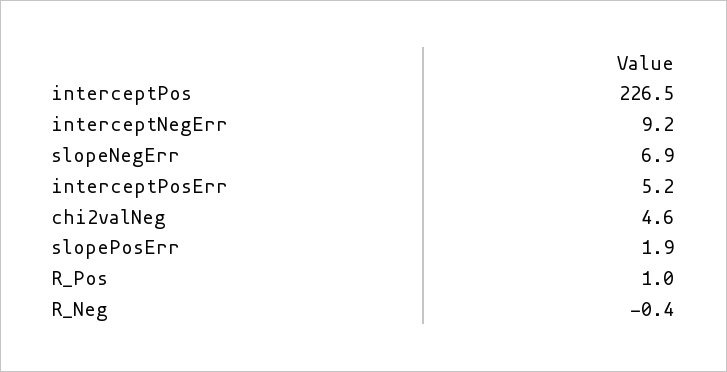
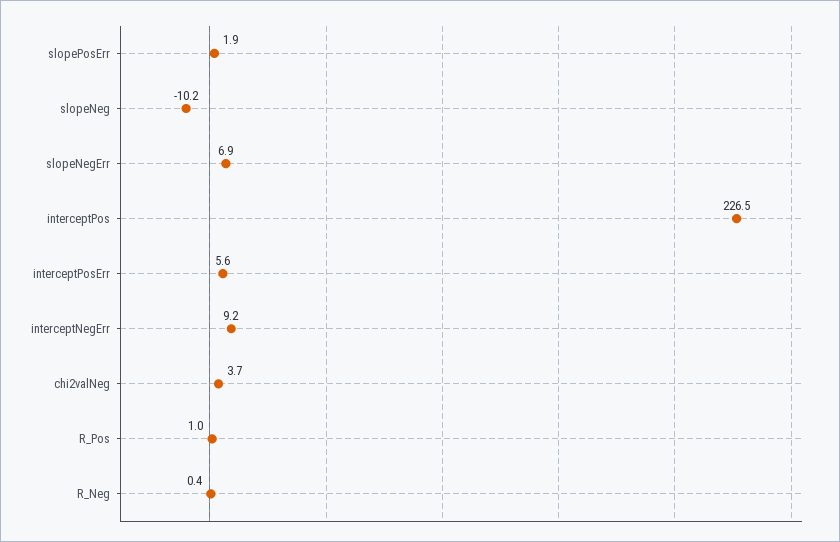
  {
    "interceptPos": 226.5,
    "interceptNegErr": 9.2,
    "slopeNegErr": 6.9,
-   "interceptPosErr": 5.2,
+   "interceptPosErr": 5.6,
-   "chi2valNeg": 4.6,
+   "chi2valNeg": 3.7,
    "slopePosErr": 1.9,
    "R_Pos": 1,
-   "R_Neg": -0.4
+   "R_Neg": 0.4,
+   "slopeNeg": -10.2
  }

